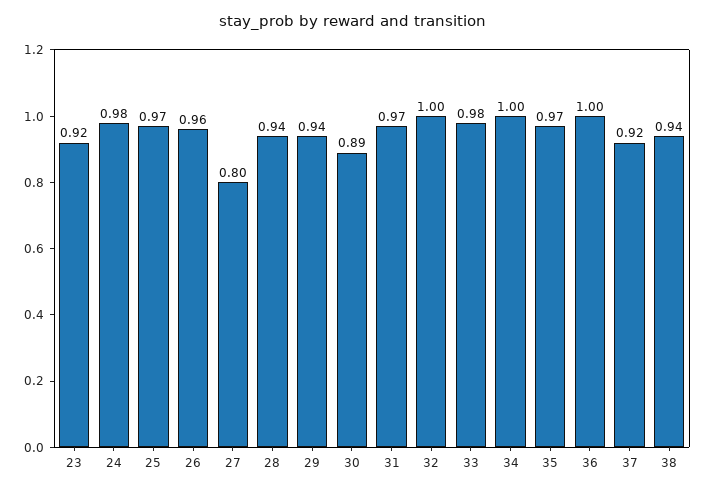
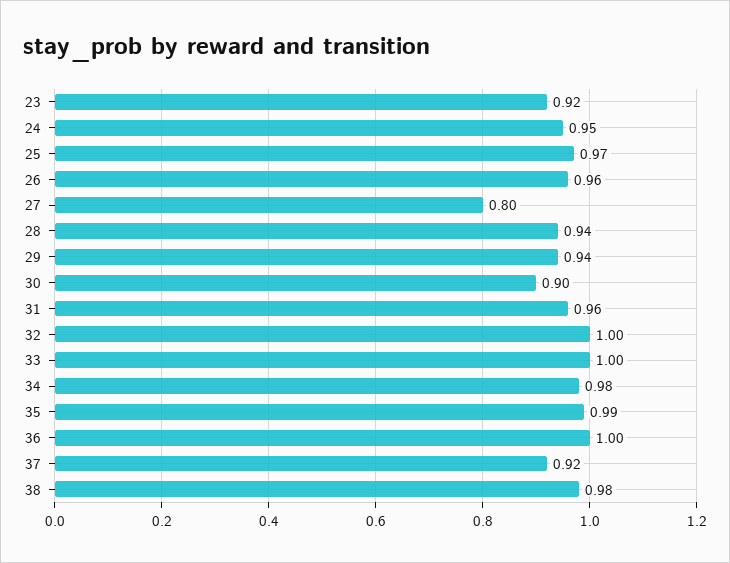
  {
    "23": 0.92,
-   "24": 0.98,
+   "24": 0.95,
    "25": 0.97,
    "26": 0.96,
    "27": 0.8,
    "28": 0.94,
    "29": 0.94,
-   "30": 0.89,
+   "30": 0.9,
-   "31": 0.97,
+   "31": 0.96,
    "32": 1,
-   "33": 0.98,
+   "33": 1,
-   "34": 1,
+   "34": 0.98,
-   "35": 0.97,
+   "35": 0.99,
    "36": 1,
    "37": 0.92,
-   "38": 0.94
+   "38": 0.98
  }

